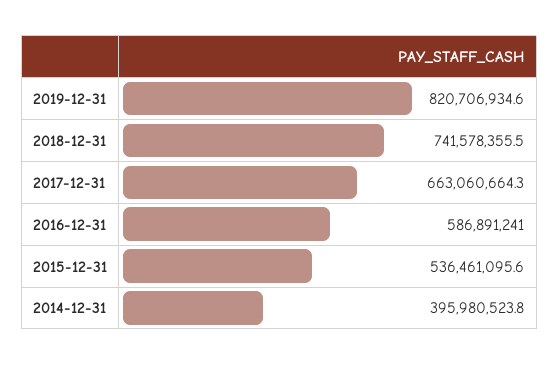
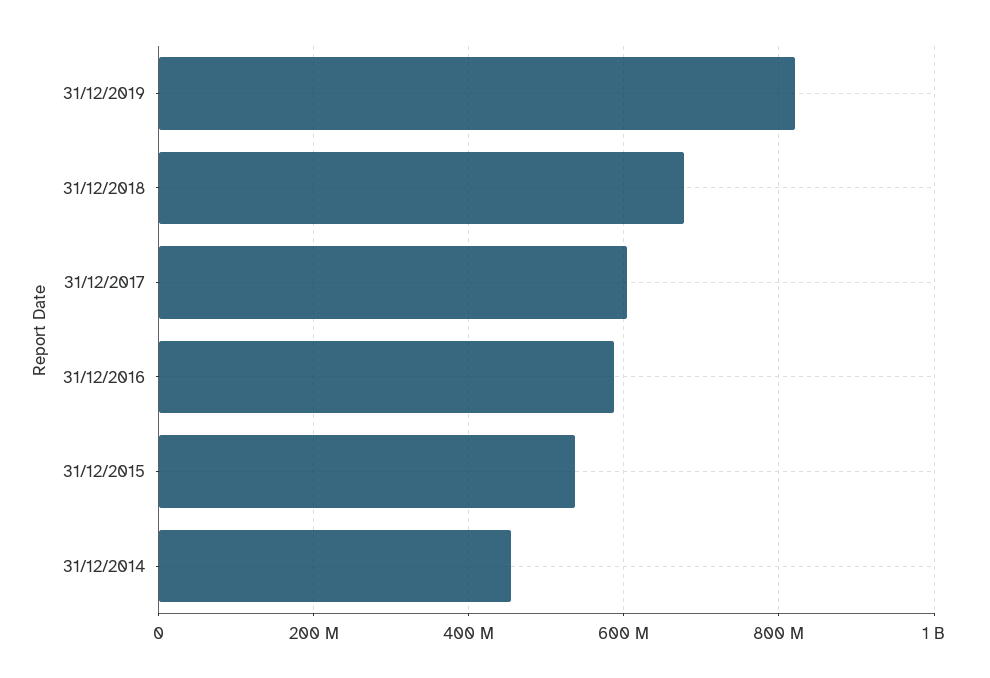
  {
    "2019-12-31": 820706934.6,
-   "2018-12-31": 741578355.5,
+   "2018-12-31": 680000000,
-   "2017-12-31": 663060664.3,
+   "2017-12-31": 600000000,
    "2016-12-31": 586891241,
    "2015-12-31": 536461095.6,
-   "2014-12-31": 395980523.8
+   "2014-12-31": 460000000
  }

